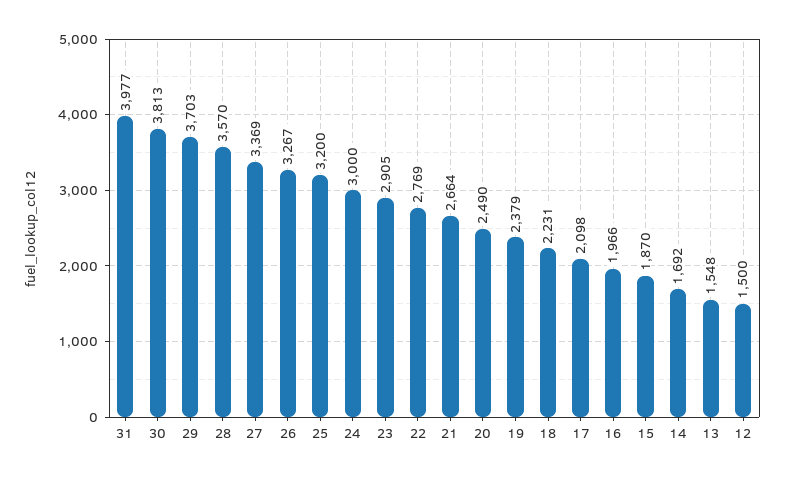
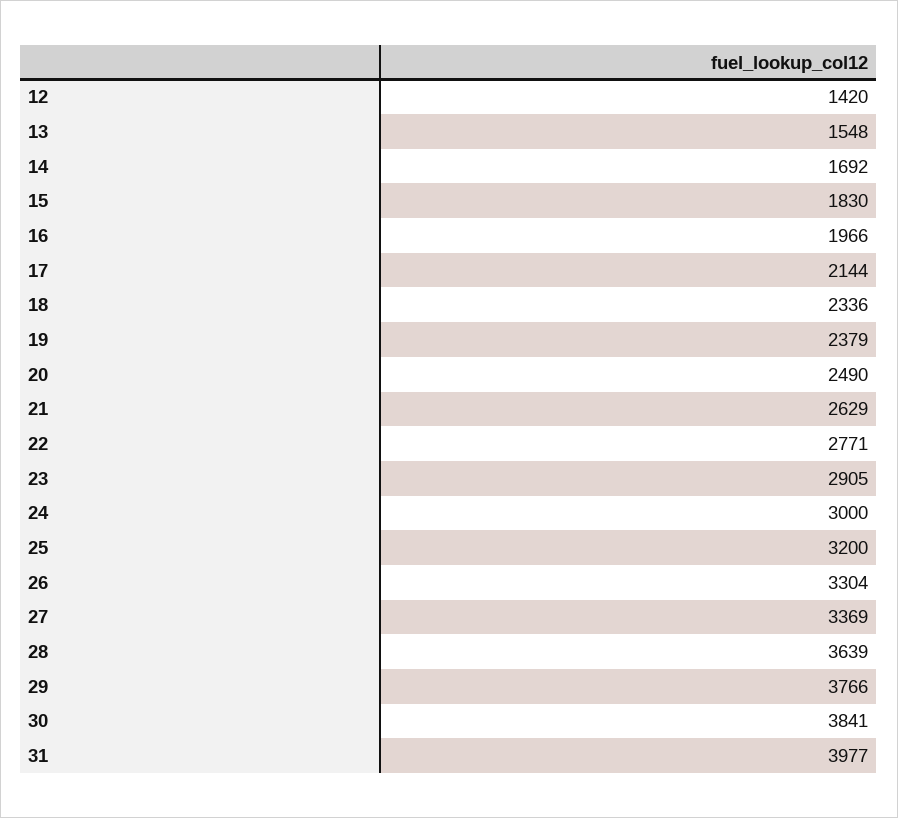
  {
    "31": 3977,
-   "30": 3813,
+   "30": 3841,
-   "29": 3703,
+   "29": 3766,
-   "28": 3570,
+   "28": 3639,
    "27": 3369,
-   "26": 3267,
+   "26": 3304,
    "25": 3200,
    "24": 3000,
    "23": 2905,
-   "22": 2769,
+   "22": 2771,
-   "21": 2664,
+   "21": 2629,
    "20": 2490,
    "19": 2379,
-   "18": 2231,
+   "18": 2336,
-   "17": 2098,
+   "17": 2144,
    "16": 1966,
-   "15": 1870,
+   "15": 1830,
    "14": 1692,
    "13": 1548,
-   "12": 1500
+   "12": 1420
  }

